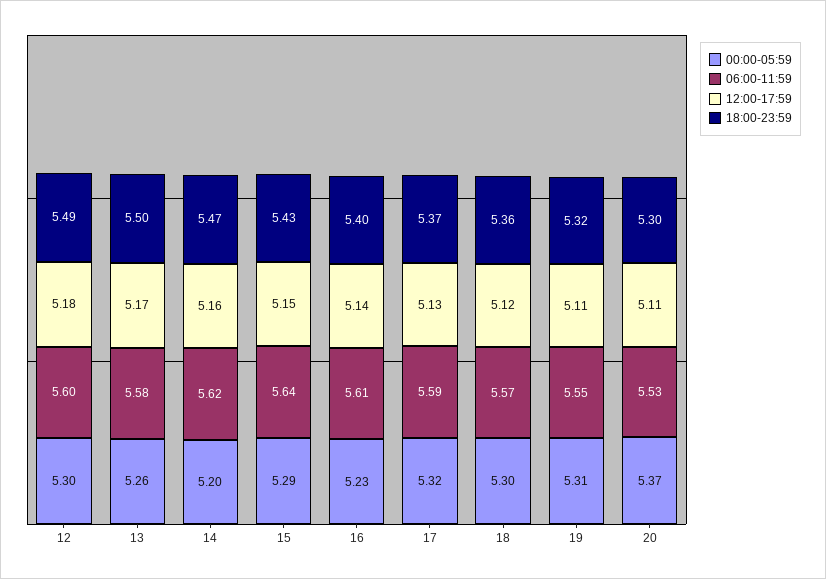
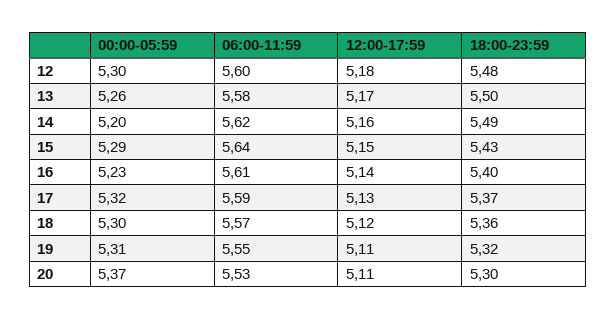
  {
    "00:00-05:59": {
      "12": 5.3,
      "13": 5.26,
      "14": 5.2,
      "15": 5.29,
      "16": 5.23,
      "17": 5.32,
      "18": 5.3,
      "19": 5.31,
      "20": 5.37
    },
    "06:00-11:59": {
      "12": 5.6,
      "13": 5.58,
      "14": 5.62,
      "15": 5.64,
      "16": 5.61,
      "17": 5.59,
      "18": 5.57,
      "19": 5.55,
      "20": 5.53
    },
    "12:00-17:59": {
      "12": 5.18,
      "13": 5.17,
      "14": 5.16,
      "15": 5.15,
      "16": 5.14,
      "17": 5.13,
      "18": 5.12,
      "19": 5.11,
      "20": 5.11
    },
    "18:00-23:59": {
-     "12": 5.49,
+     "12": 5.48,
      "13": 5.5,
-     "14": 5.47,
+     "14": 5.49,
      "15": 5.43,
      "16": 5.4,
      "17": 5.37,
      "18": 5.36,
      "19": 5.32,
      "20": 5.3
    }
  }

